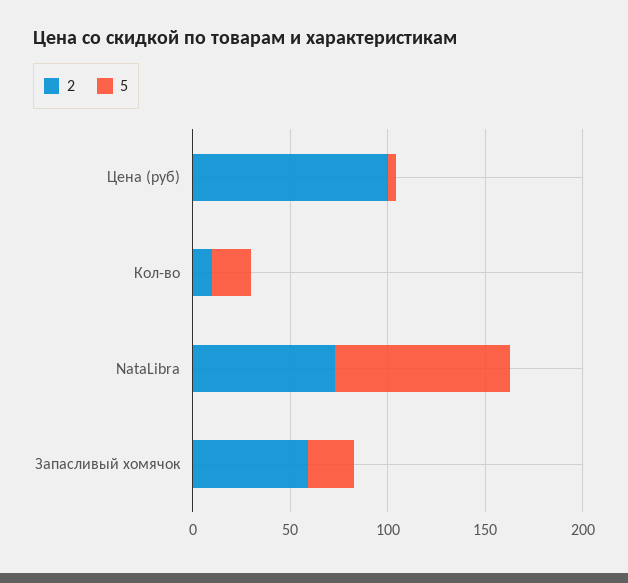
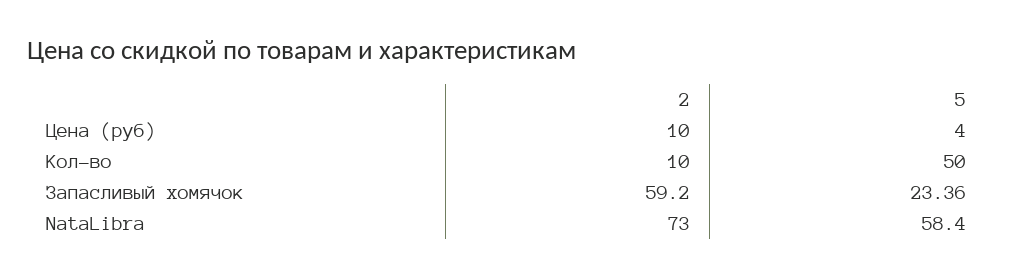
  {
    "2": {
-     "Цена (руб)": 100,
+     "Цена (руб)": 10,
      "Кол-во": 10,
      "NataLibra": 73,
      "Запасливый хомячок": 59.2
    },
    "5": {
      "Цена (руб)": 4,
-     "Кол-во": 20,
+     "Кол-во": 50,
-     "NataLibra": 90,
+     "NataLibra": 58.4,
      "Запасливый хомячок": 23.36
    }
  }

